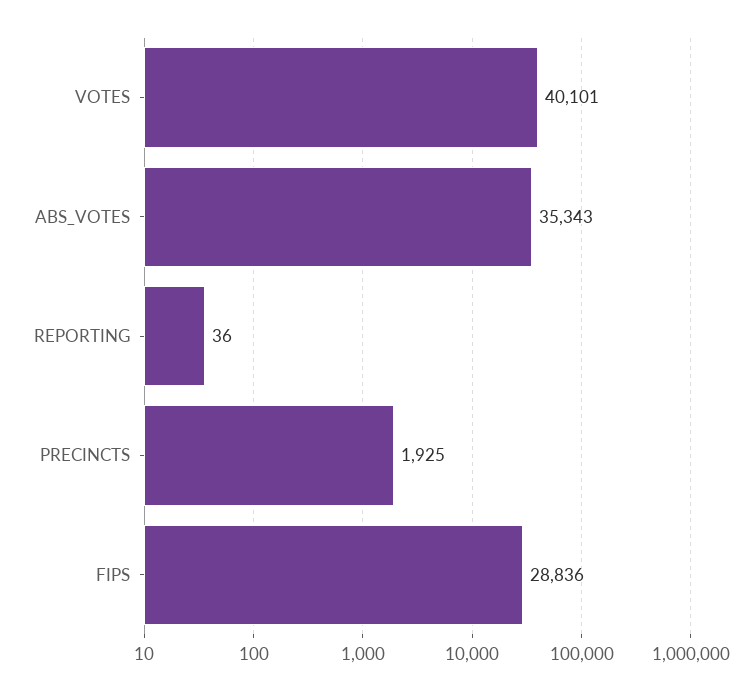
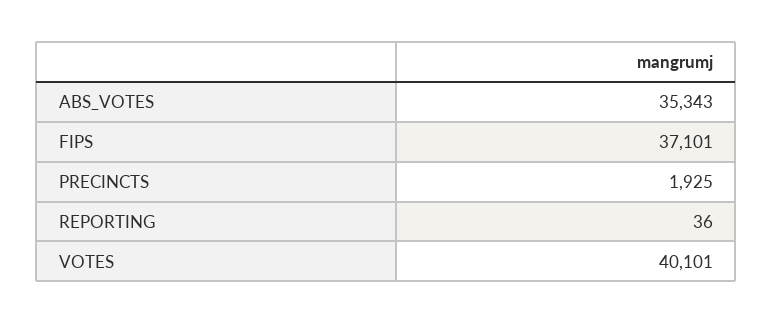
  {
    "VOTES": 40101,
    "ABS_VOTES": 35343,
    "REPORTING": 36,
    "PRECINCTS": 1925,
-   "FIPS": 28836
+   "FIPS": 37101
  }

